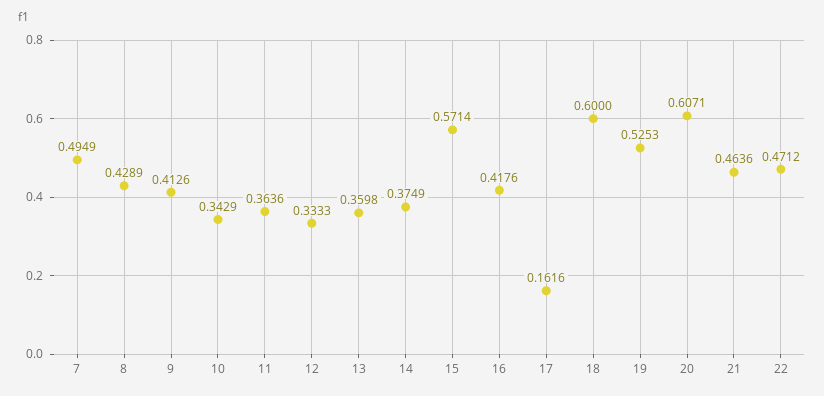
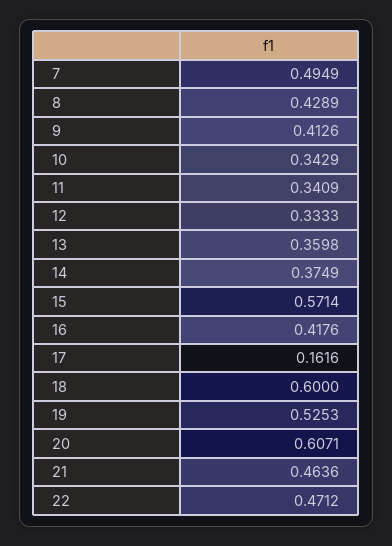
  {
    "7": 0.4949,
    "8": 0.4289,
    "9": 0.4126,
    "10": 0.3429,
-   "11": 0.3636,
+   "11": 0.3409,
    "12": 0.3333,
    "13": 0.3598,
    "14": 0.3749,
    "15": 0.5714,
    "16": 0.4176,
    "17": 0.1616,
    "18": 0.6,
    "19": 0.5253,
    "20": 0.6071,
    "21": 0.4636,
    "22": 0.4712
  }

